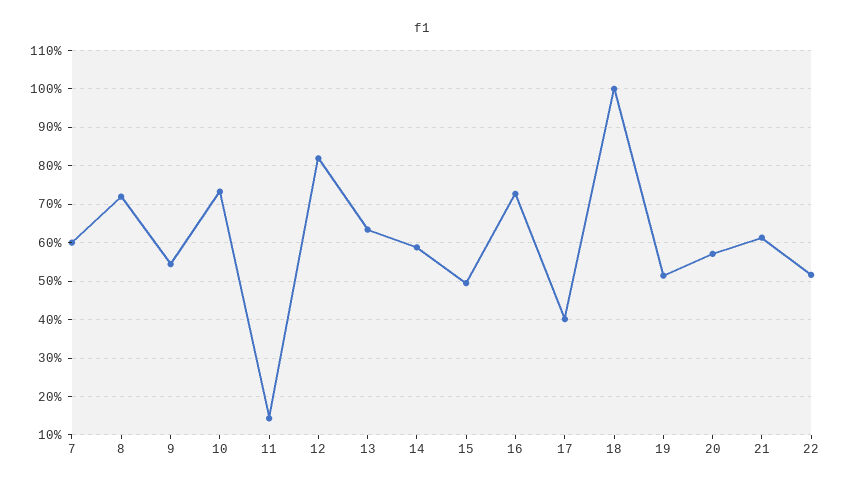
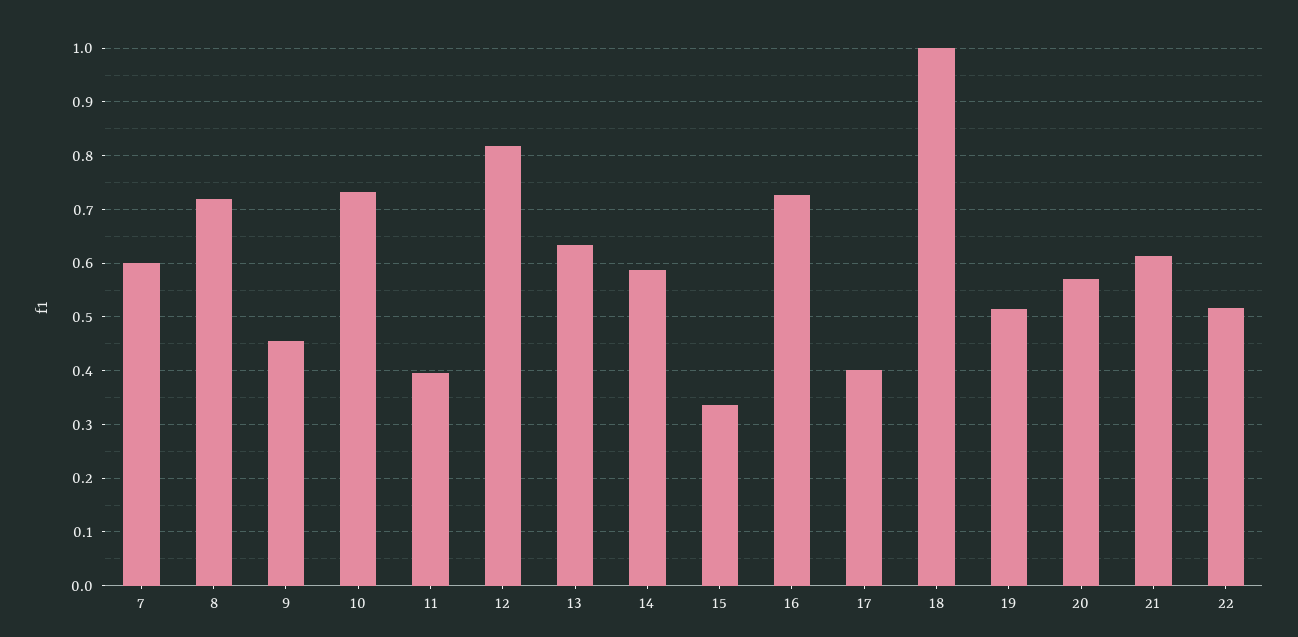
  {
    "7": 0.6,
    "8": 0.72,
-   "9": 0.54,
+   "9": 0.46,
    "10": 0.74,
-   "11": 0.14,
+   "11": 0.4,
    "12": 0.82,
    "13": 0.64,
    "14": 0.58,
-   "15": 0.5,
+   "15": 0.34,
    "16": 0.72,
    "17": 0.4,
    "18": 1,
    "19": 0.52,
    "20": 0.58,
    "21": 0.62,
    "22": 0.52
  }

